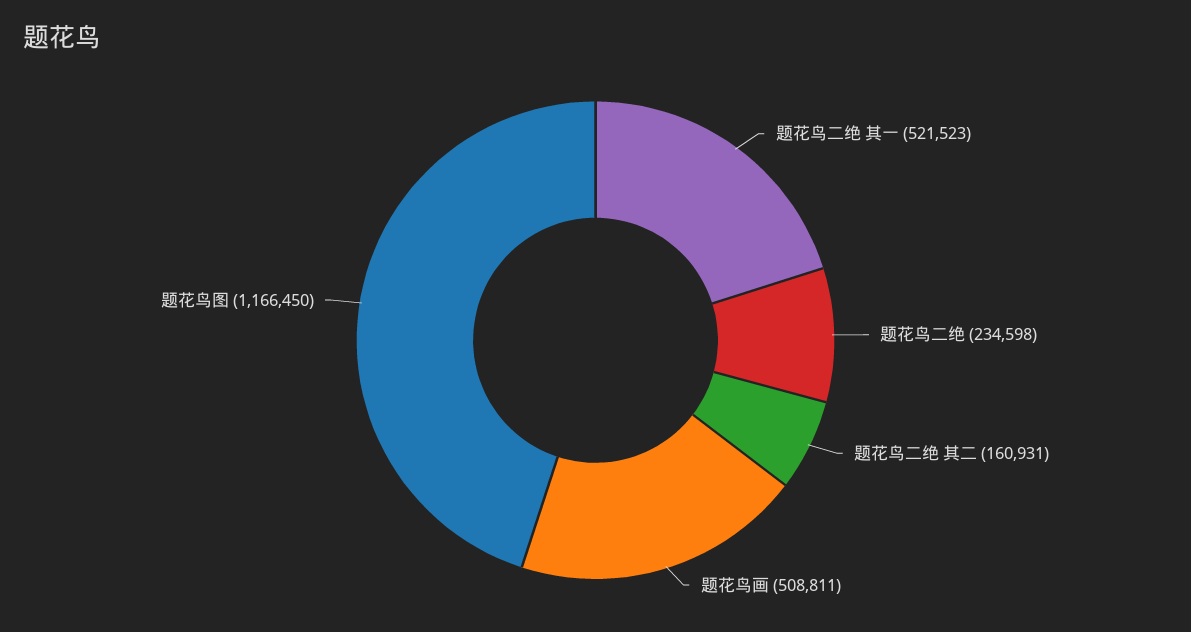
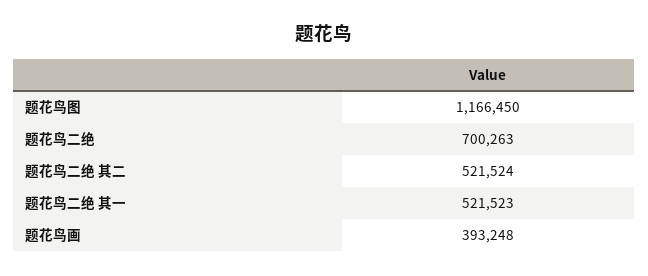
  {
    "题花鸟二绝 其一": 521523,
-   "题花鸟二绝": 234598,
+   "题花鸟二绝": 700263,
-   "题花鸟二绝 其二": 160931,
+   "题花鸟二绝 其二": 521524,
-   "题花鸟画": 508811,
+   "题花鸟画": 393248,
    "题花鸟图": 1166450
  }

